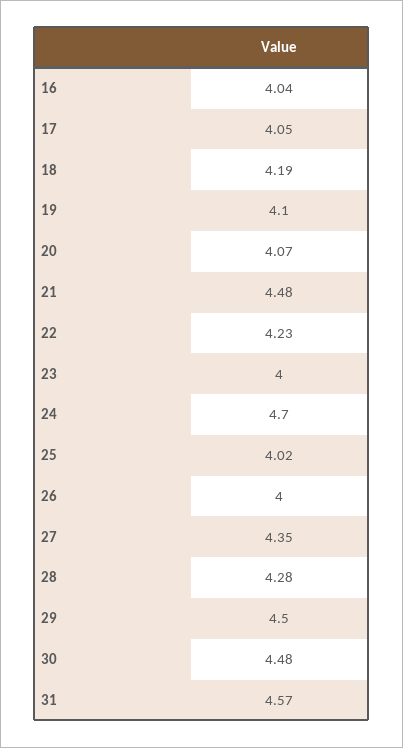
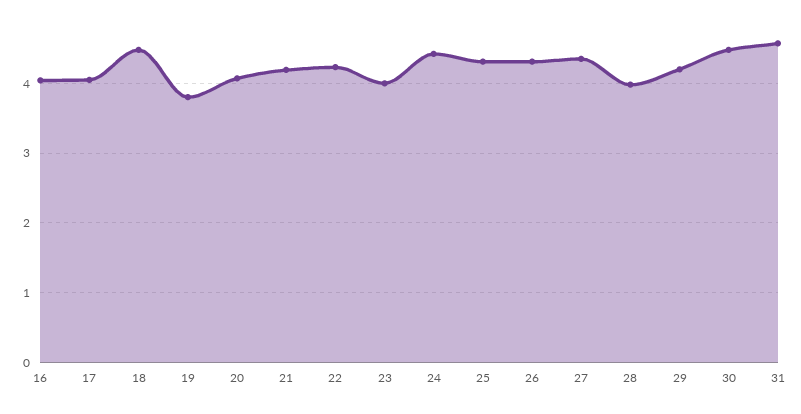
  {
    "16": 4.04,
    "17": 4.05,
-   "18": 4.19,
+   "18": 4.5,
-   "19": 4.1,
+   "19": 3.8,
    "20": 4.07,
-   "21": 4.48,
+   "21": 4.2,
    "22": 4.23,
    "23": 4,
-   "24": 4.7,
+   "24": 4.4,
-   "25": 4.02,
+   "25": 4.3,
-   "26": 4,
+   "26": 4.3,
    "27": 4.35,
-   "28": 4.28,
+   "28": 4,
-   "29": 4.5,
+   "29": 4.2,
    "30": 4.48,
    "31": 4.57
  }

